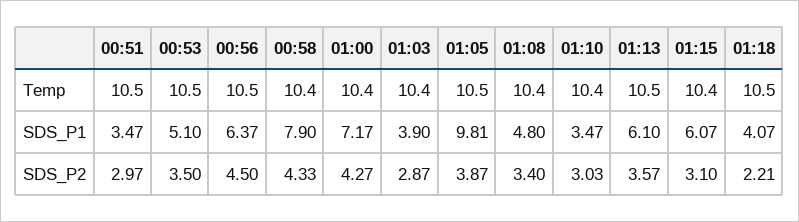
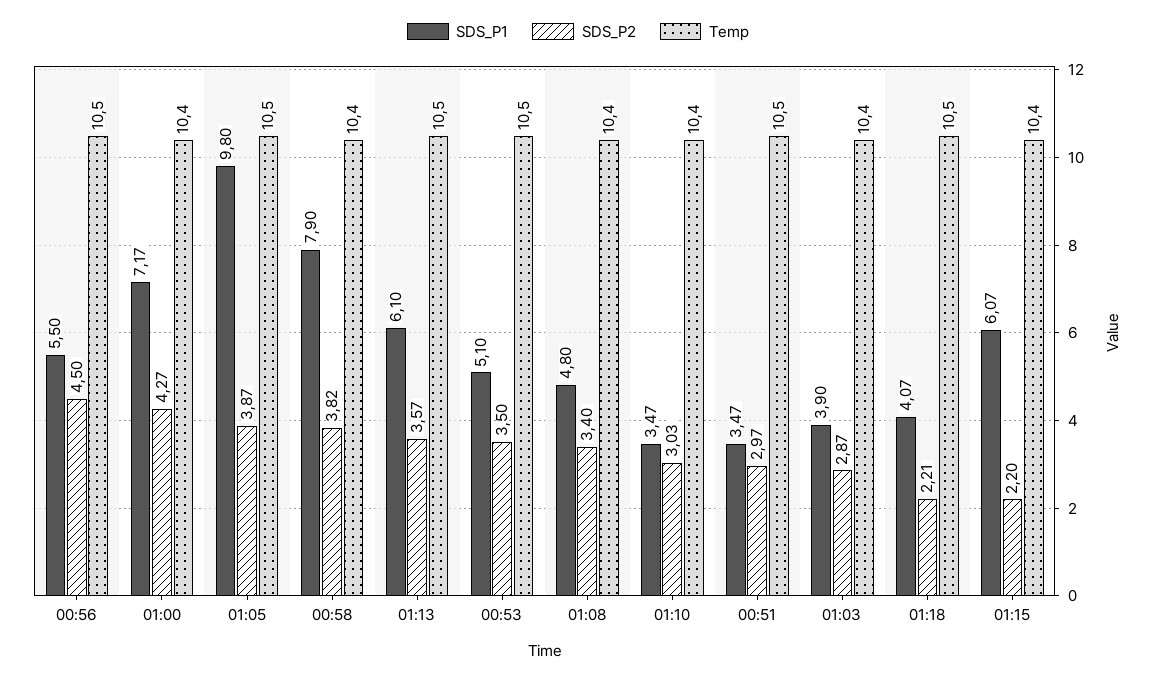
  {
    "Temp": {
      "00:51": 10.5,
      "00:53": 10.5,
      "00:56": 10.5,
      "00:58": 10.4,
      "01:00": 10.4,
      "01:03": 10.4,
      "01:05": 10.5,
      "01:08": 10.4,
      "01:10": 10.4,
      "01:13": 10.5,
      "01:15": 10.4,
      "01:18": 10.5
    },
    "SDS_P1": {
      "00:51": 3.47,
      "00:53": 5.1,
-     "00:56": 6.37,
+     "00:56": 5.5,
      "00:58": 7.9,
      "01:00": 7.17,
      "01:03": 3.9,
-     "01:05": 9.81,
+     "01:05": 9.8,
      "01:08": 4.8,
      "01:10": 3.47,
      "01:13": 6.1,
      "01:15": 6.07,
      "01:18": 4.07
    },
    "SDS_P2": {
      "00:51": 2.97,
      "00:53": 3.5,
      "00:56": 4.5,
-     "00:58": 4.33,
+     "00:58": 3.82,
      "01:00": 4.27,
      "01:03": 2.87,
      "01:05": 3.87,
      "01:08": 3.4,
      "01:10": 3.03,
      "01:13": 3.57,
-     "01:15": 3.1,
+     "01:15": 2.2,
      "01:18": 2.21
    }
  }

